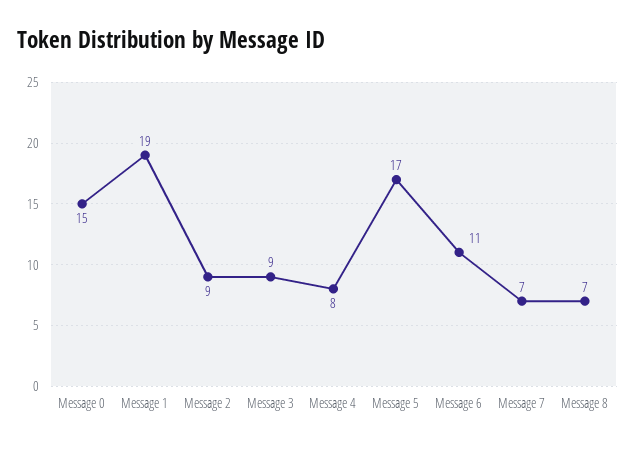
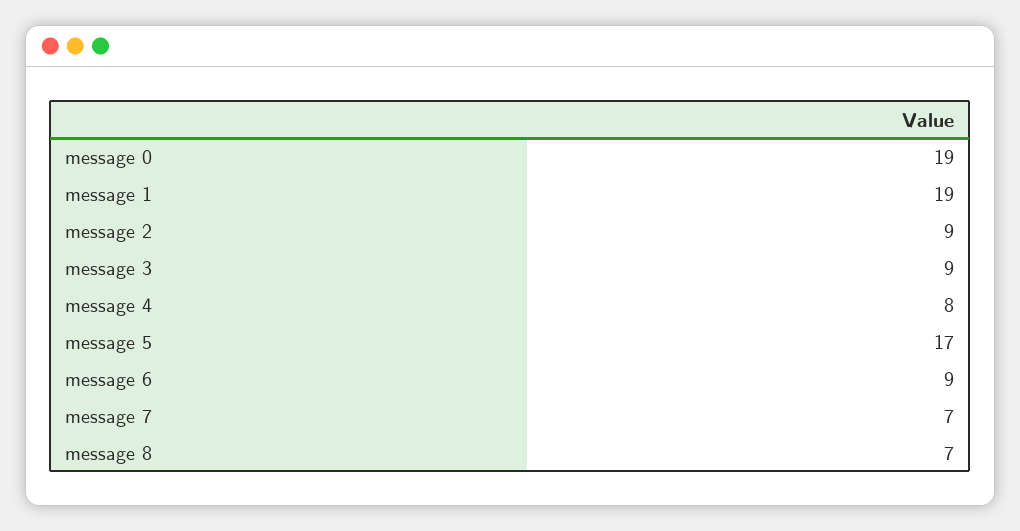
  {
-   "Message 0": 15,
+   "Message 0": 19,
    "Message 1": 19,
    "Message 2": 9,
    "Message 3": 9,
    "Message 4": 8,
    "Message 5": 17,
-   "Message 6": 11,
+   "Message 6": 9,
    "Message 7": 7,
    "Message 8": 7
  }

